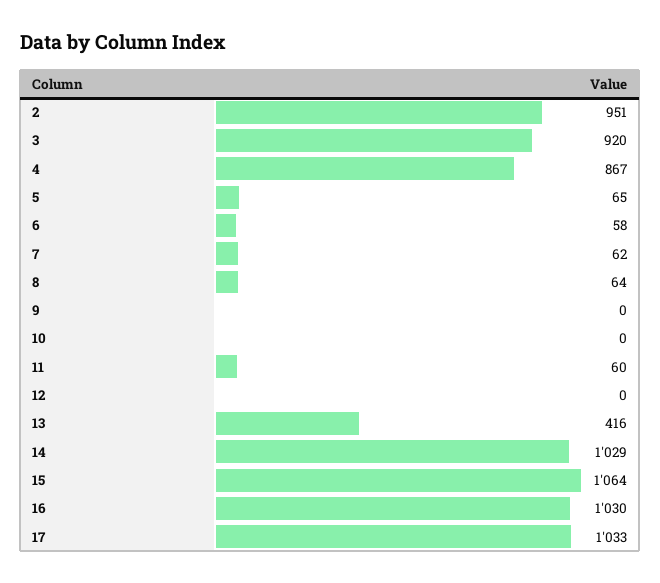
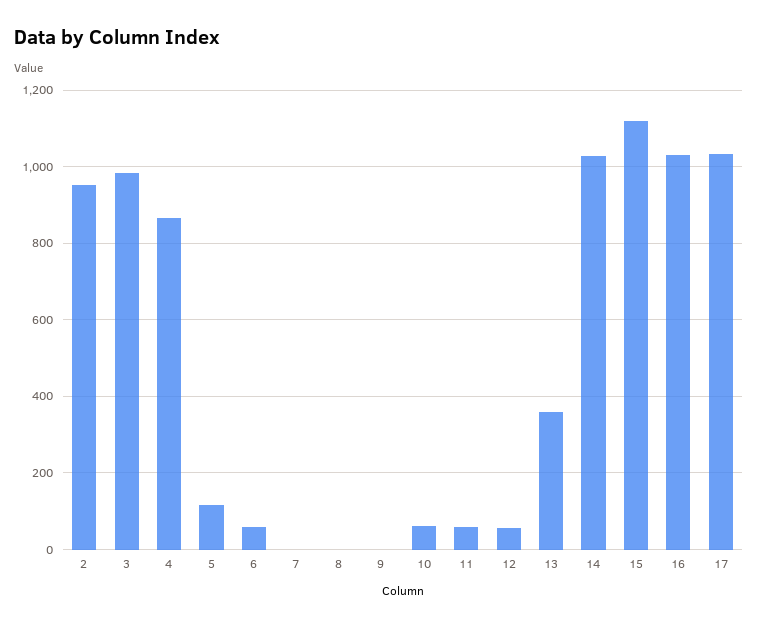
  {
    "2": 951,
-   "3": 920,
+   "3": 980,
    "4": 867,
-   "5": 65,
+   "5": 120,
    "6": 58,
-   "7": 62,
+   "7": 0,
-   "8": 64,
+   "8": 0,
    "9": 0,
-   "10": 0,
+   "10": 60,
    "11": 60,
-   "12": 0,
+   "12": 60,
-   "13": 416,
+   "13": 360,
    "14": 1029,
-   "15": 1064,
+   "15": 1120,
    "16": 1030,
    "17": 1033
  }

